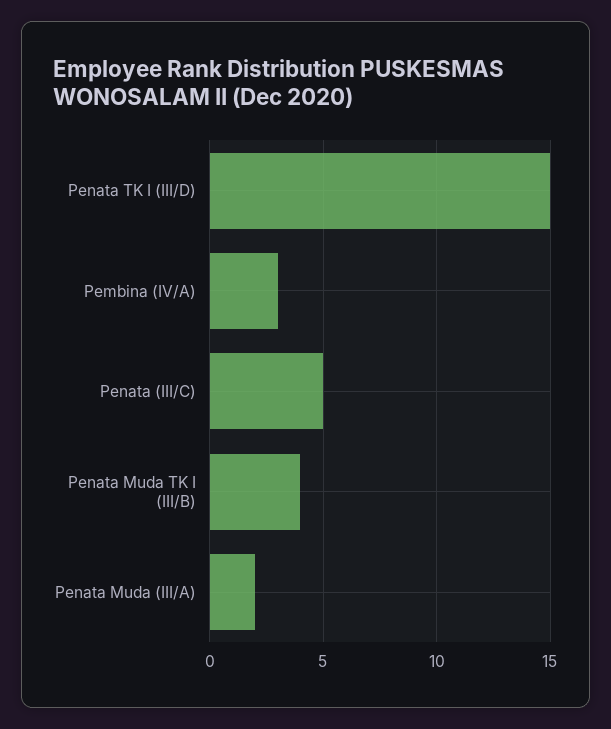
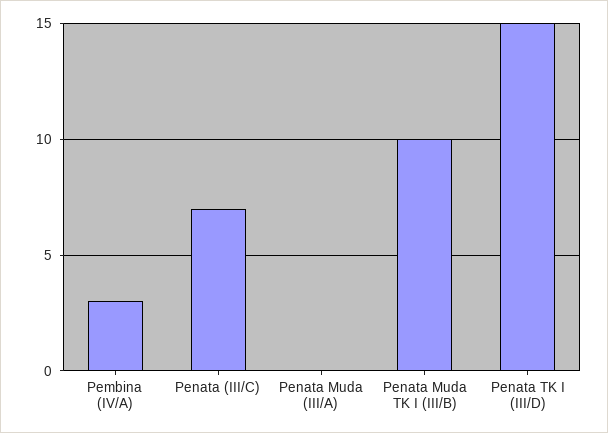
  {
    "Penata TK I (III/D)": 15,
    "Pembina (IV/A)": 3,
-   "Penata (III/C)": 5,
+   "Penata (III/C)": 7,
-   "Penata Muda TK I (III/B)": 4,
+   "Penata Muda TK I (III/B)": 10,
-   "Penata Muda (III/A)": 2
+   "Penata Muda (III/A)": 0
  }

